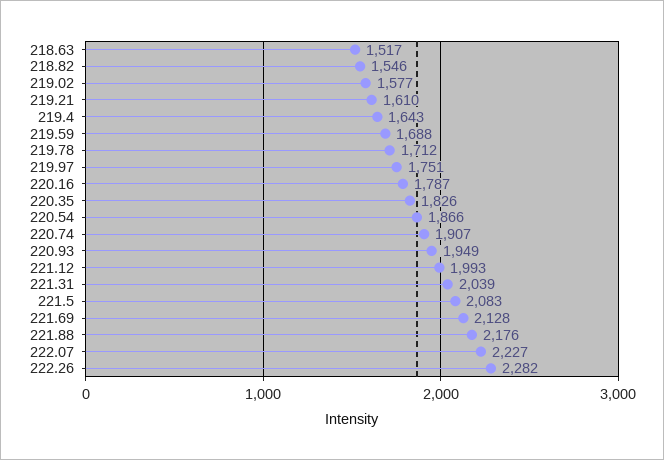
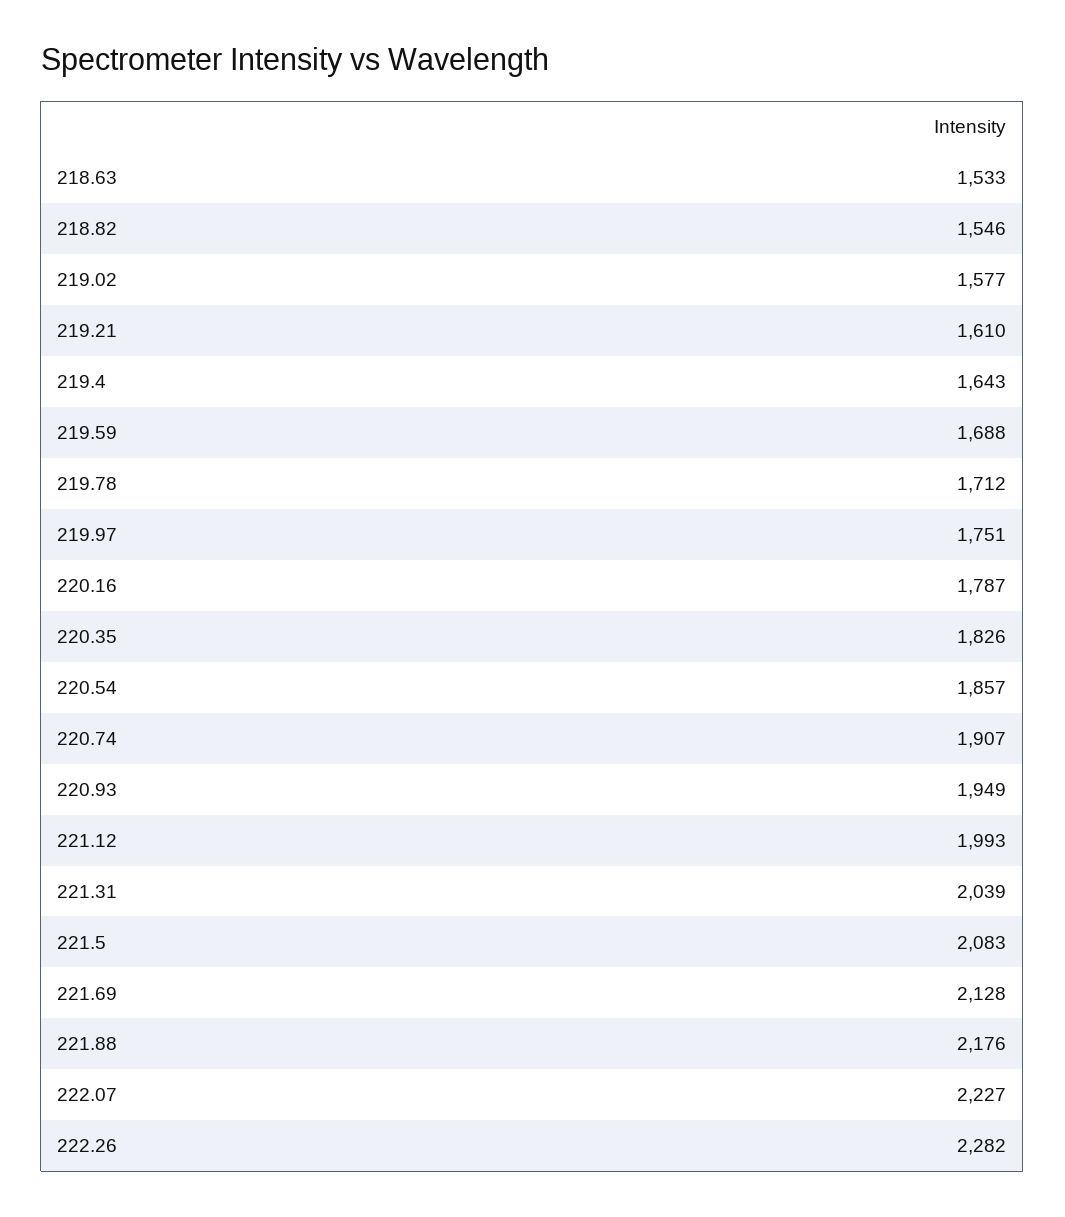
  {
-   "218.63": 1517,
+   "218.63": 1533,
    "218.82": 1546,
    "219.02": 1577,
    "219.21": 1610,
    "219.4": 1643,
    "219.59": 1688,
    "219.78": 1712,
    "219.97": 1751,
    "220.16": 1787,
    "220.35": 1826,
-   "220.54": 1866,
+   "220.54": 1857,
    "220.74": 1907,
    "220.93": 1949,
    "221.12": 1993,
    "221.31": 2039,
    "221.5": 2083,
    "221.69": 2128,
    "221.88": 2176,
    "222.07": 2227,
    "222.26": 2282
  }

